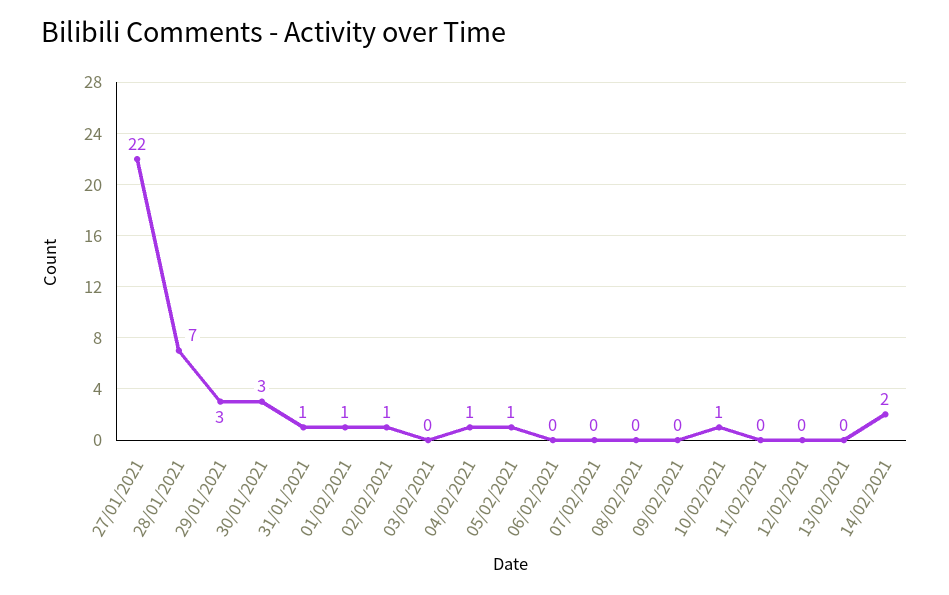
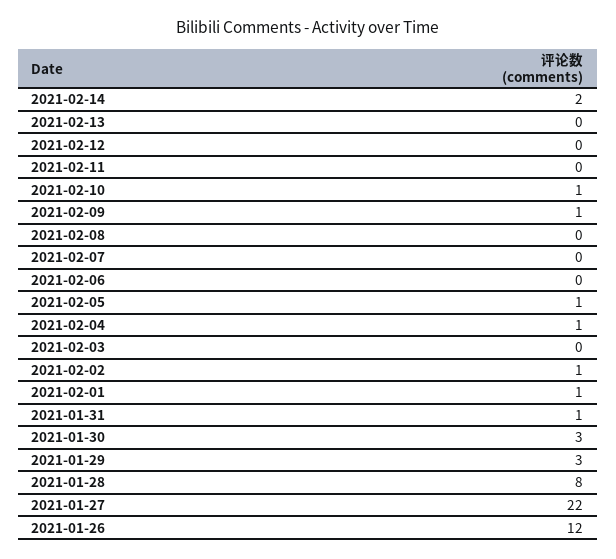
  {
    "27/01/2021": 22,
-   "28/01/2021": 7,
+   "28/01/2021": 8,
    "29/01/2021": 3,
    "30/01/2021": 3,
    "31/01/2021": 1,
    "01/02/2021": 1,
    "02/02/2021": 1,
    "03/02/2021": 0,
    "04/02/2021": 1,
    "05/02/2021": 1,
    "06/02/2021": 0,
    "07/02/2021": 0,
    "08/02/2021": 0,
-   "09/02/2021": 0,
+   "09/02/2021": 1,
    "10/02/2021": 1,
    "11/02/2021": 0,
    "12/02/2021": 0,
    "13/02/2021": 0,
-   "14/02/2021": 2
+   "14/02/2021": 2,
+   "2021-01-26": 12
  }

